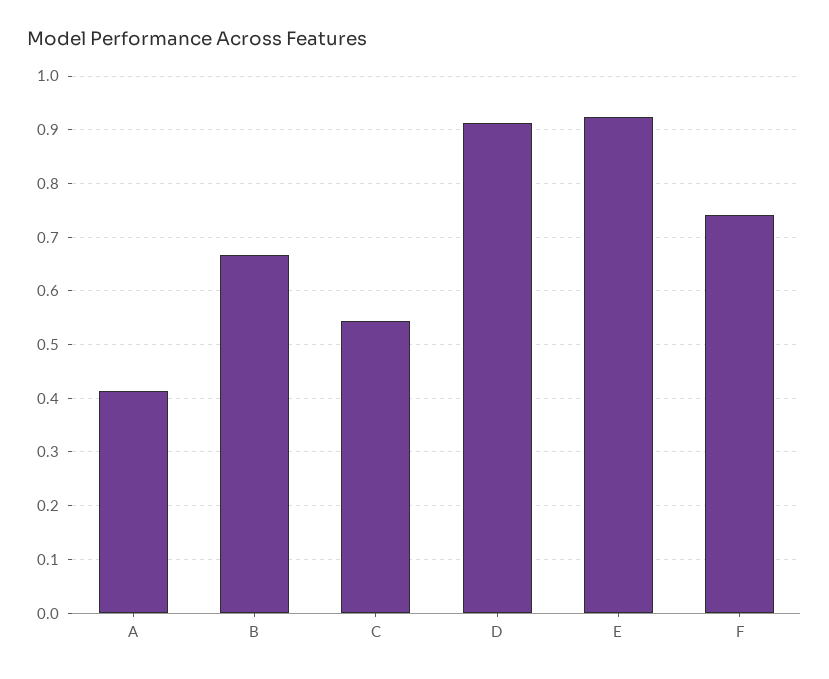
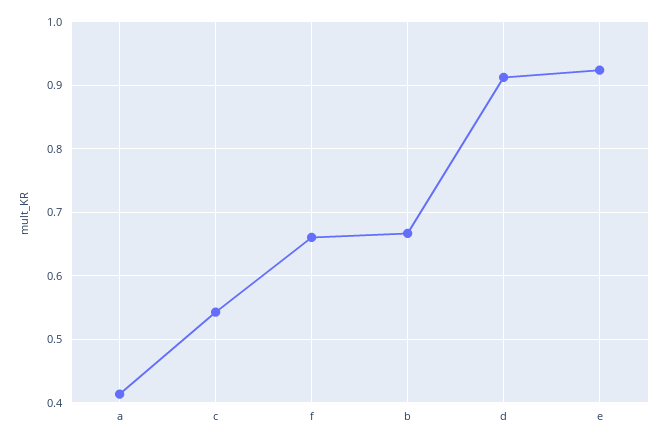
  {
    "A": 0.41,
    "B": 0.67,
    "C": 0.54,
    "D": 0.91,
    "E": 0.92,
-   "F": 0.74
+   "F": 0.66
  }

